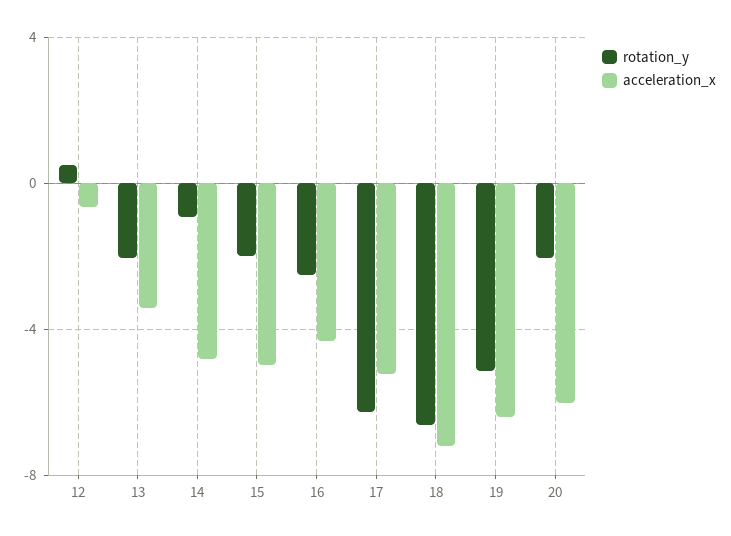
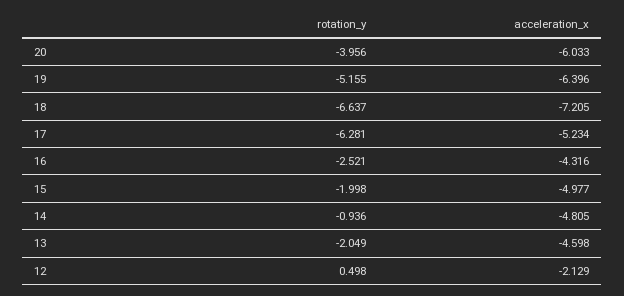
  {
    "rotation_y": {
      "12": 0.498,
      "13": -2.049,
      "14": -0.936,
      "15": -1.998,
      "16": -2.521,
      "17": -6.281,
      "18": -6.637,
      "19": -5.155,
-     "20": -2
+     "20": -3.956
    },
    "acceleration_x": {
-     "12": -0.5,
+     "12": -2.129,
-     "13": -3.5,
+     "13": -4.598,
      "14": -4.805,
      "15": -4.977,
      "16": -4.316,
      "17": -5.234,
      "18": -7.205,
      "19": -6.396,
      "20": -6.033
    }
  }

